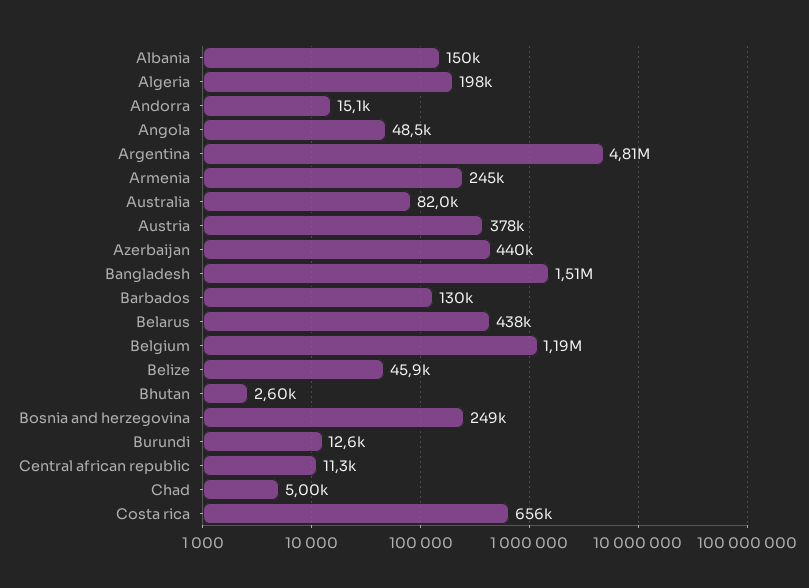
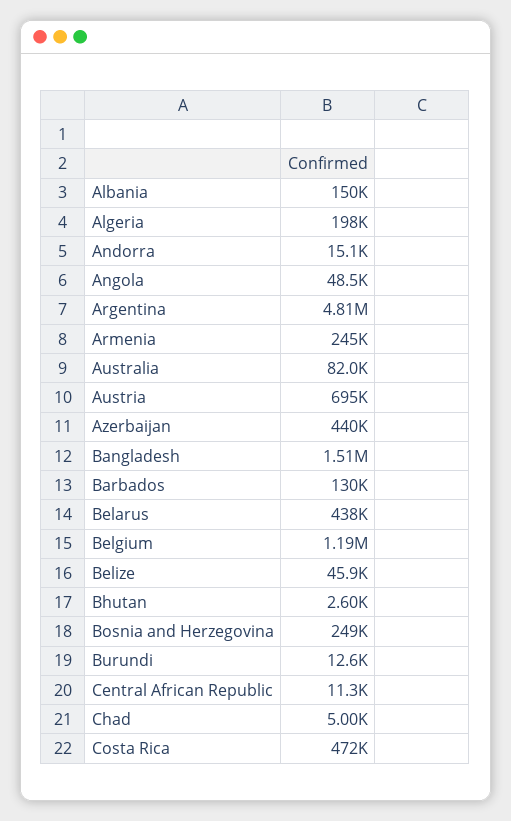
  {
    "Albania": 150000,
    "Algeria": 198000,
    "Andorra": 15100,
    "Angola": 48500,
    "Argentina": 4810000,
    "Armenia": 245000,
    "Australia": 82000,
-   "Austria": 378000,
+   "Austria": 695000,
    "Azerbaijan": 440000,
    "Bangladesh": 1510000,
    "Barbados": 130000,
    "Belarus": 438000,
    "Belgium": 1190000,
    "Belize": 45900,
    "Bhutan": 2600,
    "Bosnia and herzegovina": 249000,
    "Burundi": 12600,
    "Central african republic": 11300,
    "Chad": 5000,
-   "Costa rica": 656000
+   "Costa rica": 472000
  }

